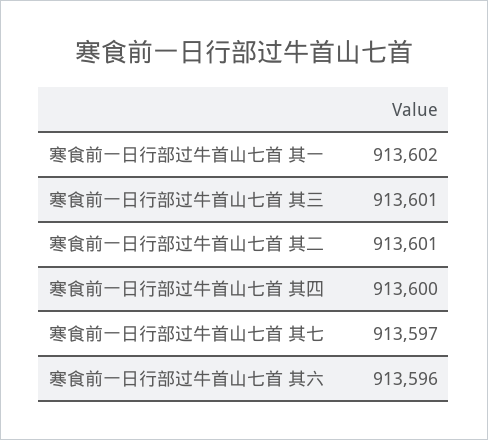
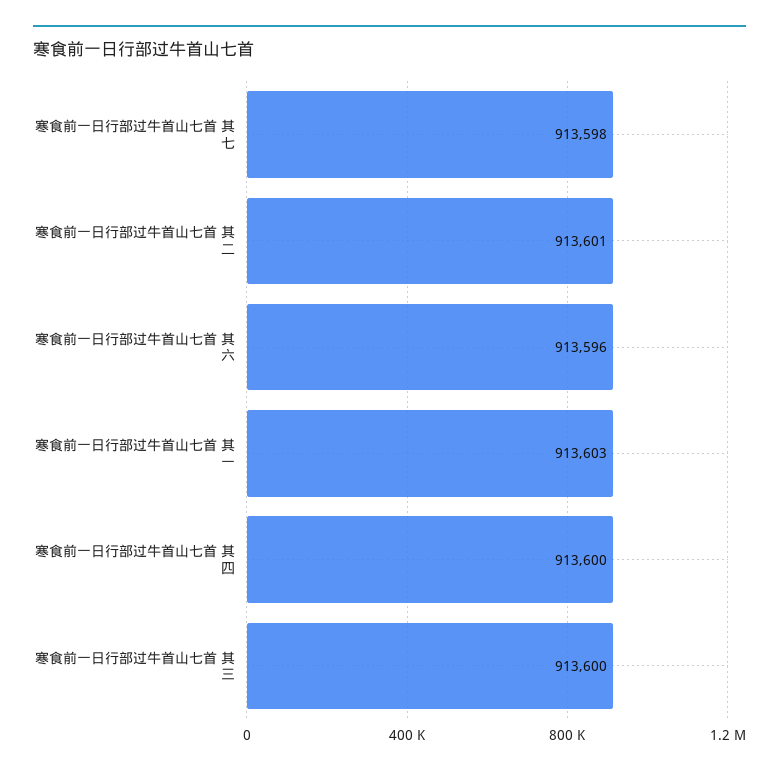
  {
-   "寒食前一日行部过牛首山七首 其一": 913602,
+   "寒食前一日行部过牛首山七首 其一": 913603,
-   "寒食前一日行部过牛首山七首 其三": 913601,
+   "寒食前一日行部过牛首山七首 其三": 913600,
    "寒食前一日行部过牛首山七首 其二": 913601,
    "寒食前一日行部过牛首山七首 其四": 913600,
-   "寒食前一日行部过牛首山七首 其七": 913597,
+   "寒食前一日行部过牛首山七首 其七": 913598,
    "寒食前一日行部过牛首山七首 其六": 913596
  }

